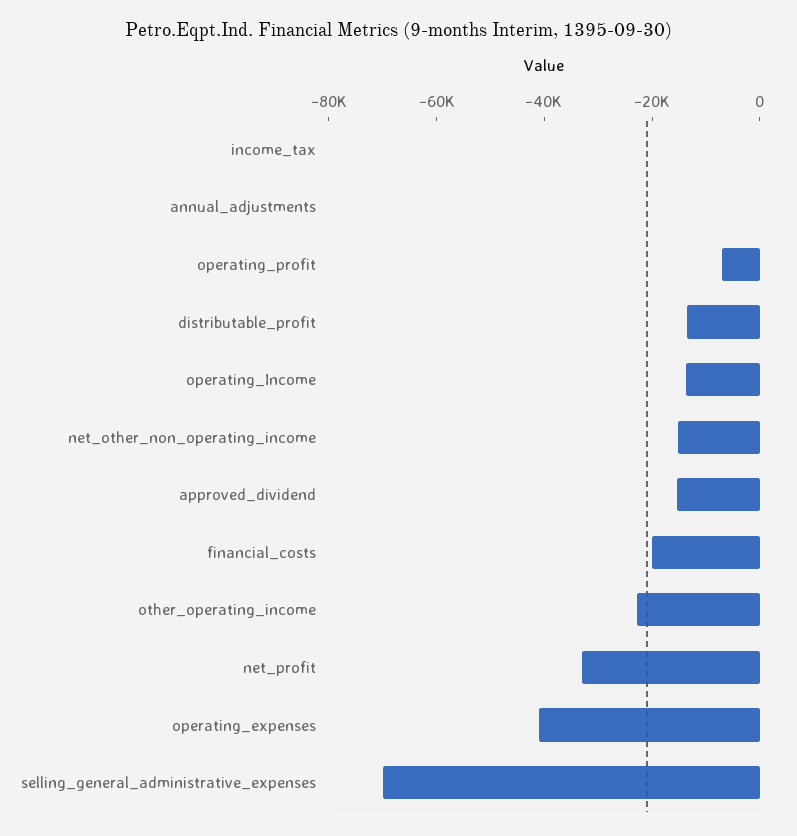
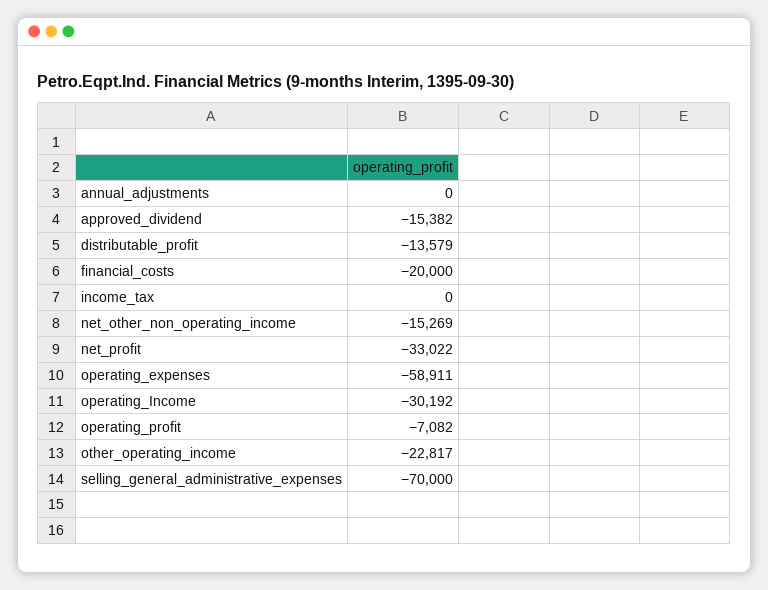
  {
    "income_tax": 0,
    "annual_adjustments": 0,
    "operating_profit": -7082,
    "distributable_profit": -13579,
-   "operating_Income": -15000,
+   "operating_Income": -30192,
    "net_other_non_operating_income": -15269,
    "approved_dividend": -15382,
    "financial_costs": -20000,
    "other_operating_income": -22817,
    "net_profit": -33022,
-   "operating_expenses": -40000,
+   "operating_expenses": -58911,
    "selling_general_administrative_expenses": -70000
  }

